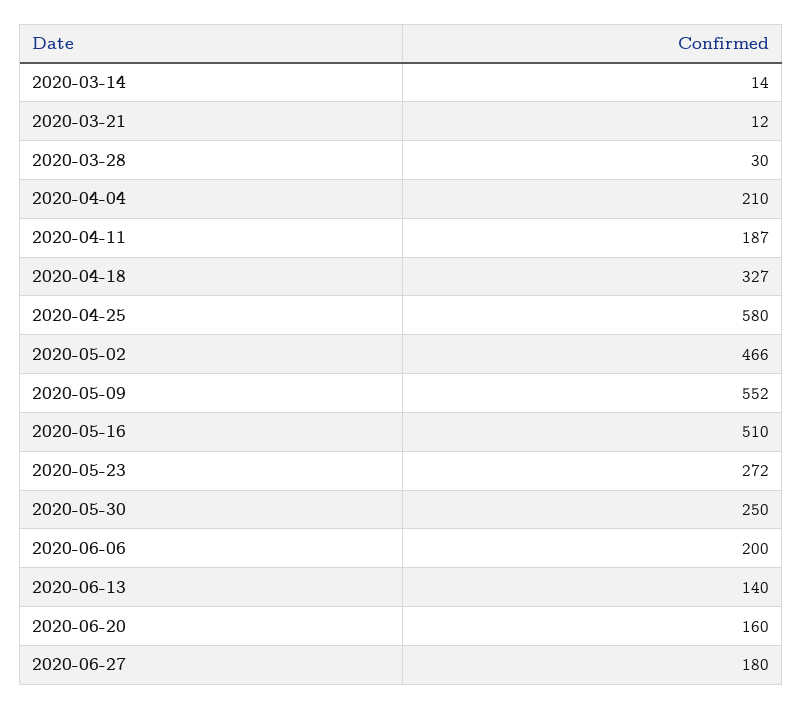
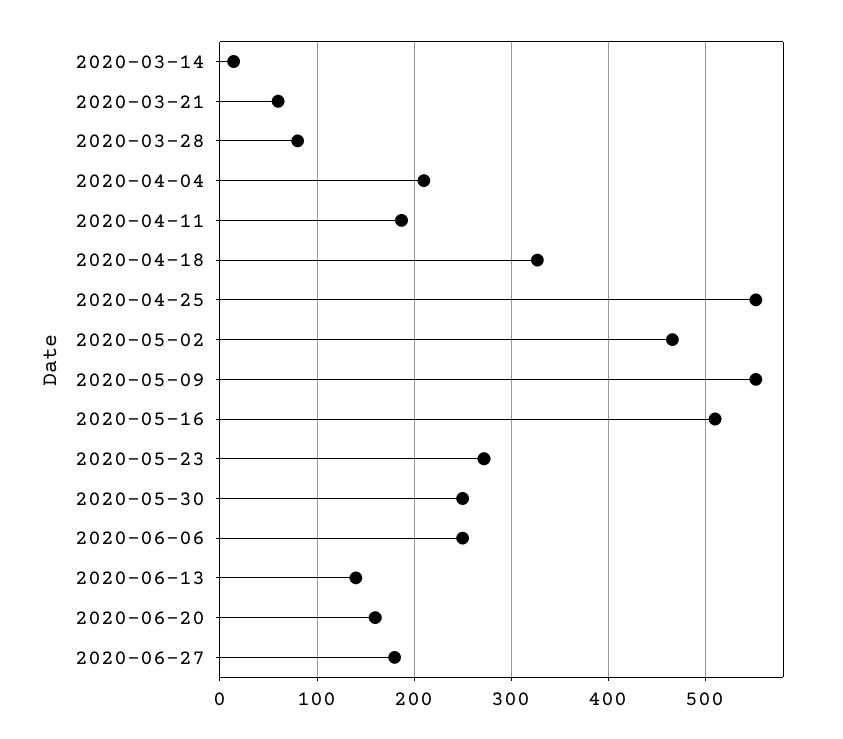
  {
    "2020-03-14": 14,
-   "2020-03-21": 12,
+   "2020-03-21": 60,
-   "2020-03-28": 30,
+   "2020-03-28": 80,
    "2020-04-04": 210,
    "2020-04-11": 187,
    "2020-04-18": 327,
-   "2020-04-25": 580,
+   "2020-04-25": 550,
    "2020-05-02": 466,
    "2020-05-09": 552,
    "2020-05-16": 510,
    "2020-05-23": 272,
    "2020-05-30": 250,
-   "2020-06-06": 200,
+   "2020-06-06": 250,
    "2020-06-13": 140,
    "2020-06-20": 160,
    "2020-06-27": 180
  }

